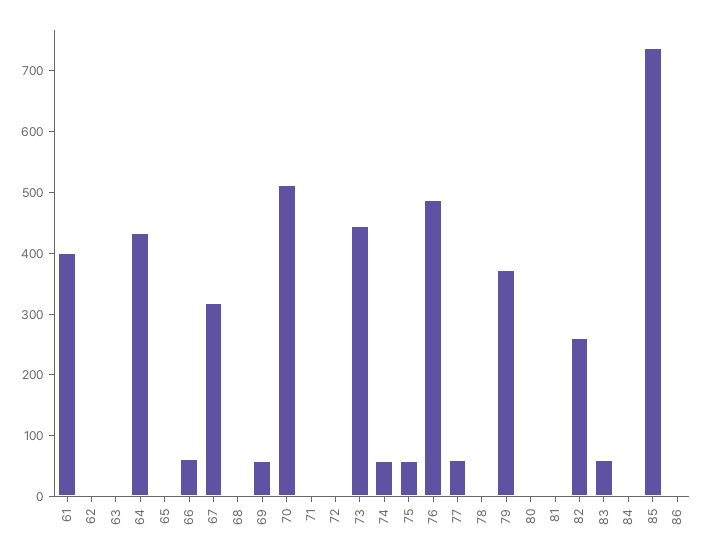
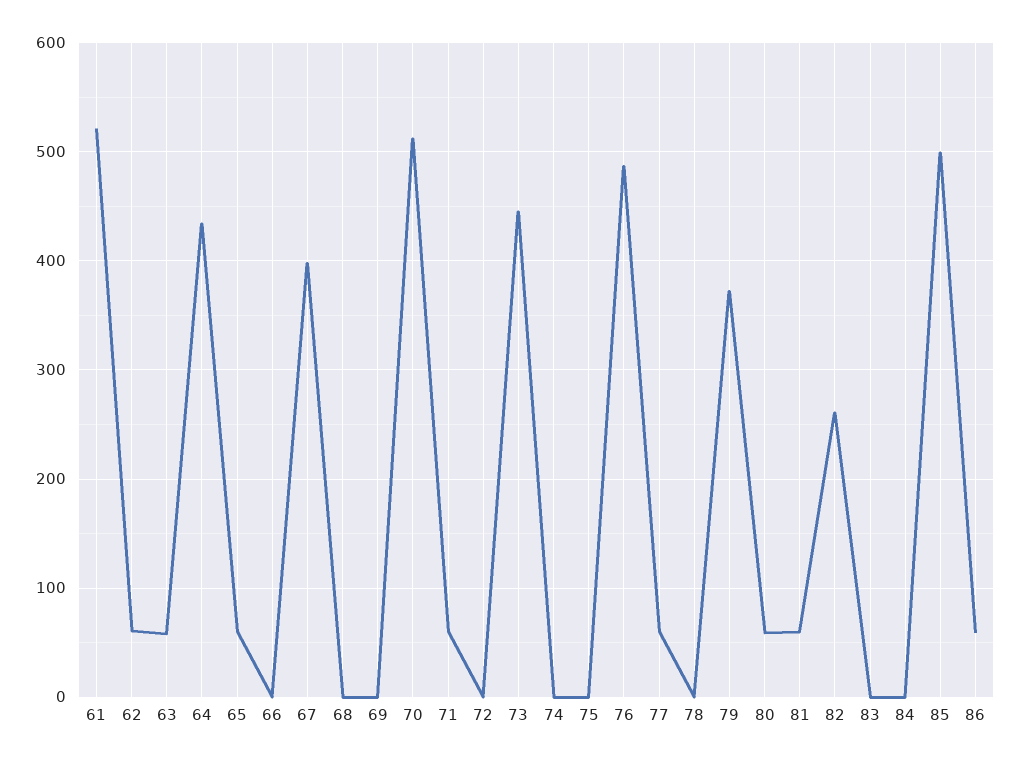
  {
-   "61": 400,
+   "61": 520,
-   "62": 0,
+   "62": 60,
-   "63": 0,
+   "63": 60,
    "64": 430,
-   "65": 0,
+   "65": 60,
-   "66": 60,
+   "66": 0,
-   "67": 320,
+   "67": 400,
    "68": 0,
-   "69": 60,
+   "69": 0,
    "70": 510,
-   "71": 0,
+   "71": 60,
    "72": 0,
    "73": 450,
-   "74": 60,
+   "74": 0,
-   "75": 60,
+   "75": 0,
    "76": 490,
    "77": 60,
    "78": 0,
    "79": 370,
-   "80": 0,
+   "80": 60,
-   "81": 0,
+   "81": 60,
    "82": 260,
-   "83": 60,
+   "83": 0,
    "84": 0,
-   "85": 740,
+   "85": 500,
-   "86": 0
+   "86": 60
  }

